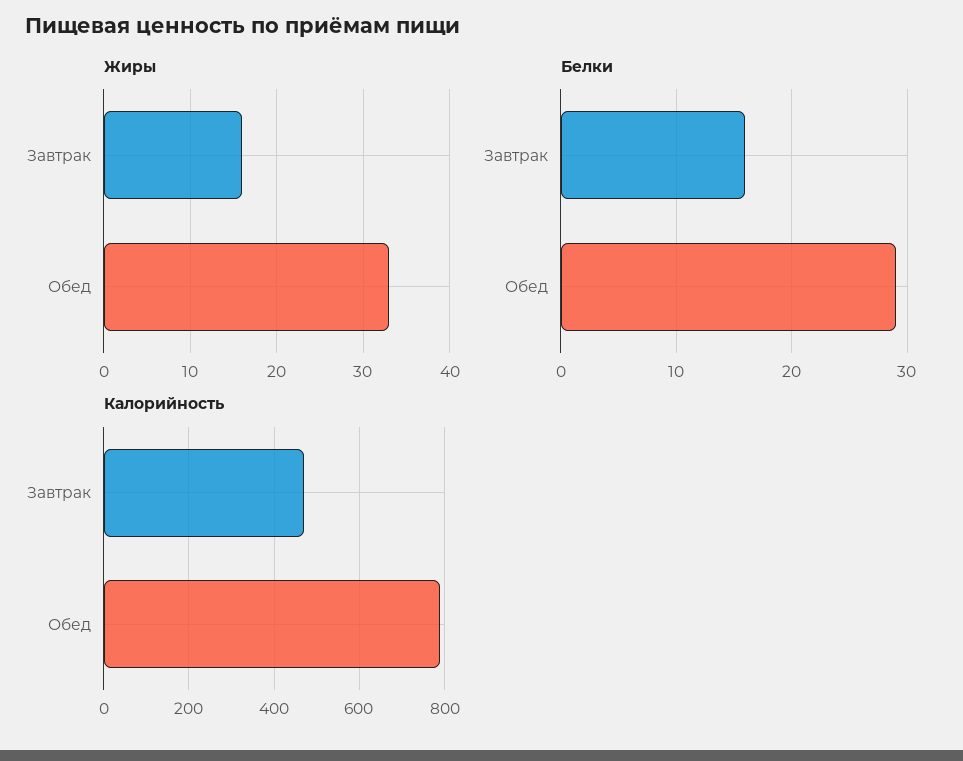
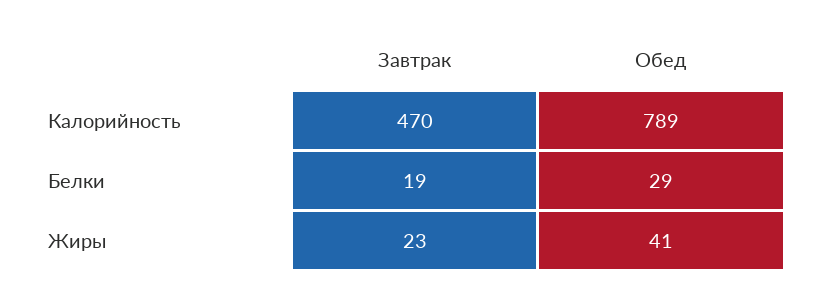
  {
    "Жиры": {
-     "Завтрак": 16,
+     "Завтрак": 23,
-     "Обед": 33
+     "Обед": 41
    },
    "Белки": {
-     "Завтрак": 16,
+     "Завтрак": 19,
      "Обед": 29
    },
    "Калорийность": {
      "Завтрак": 470,
      "Обед": 789
    }
  }

